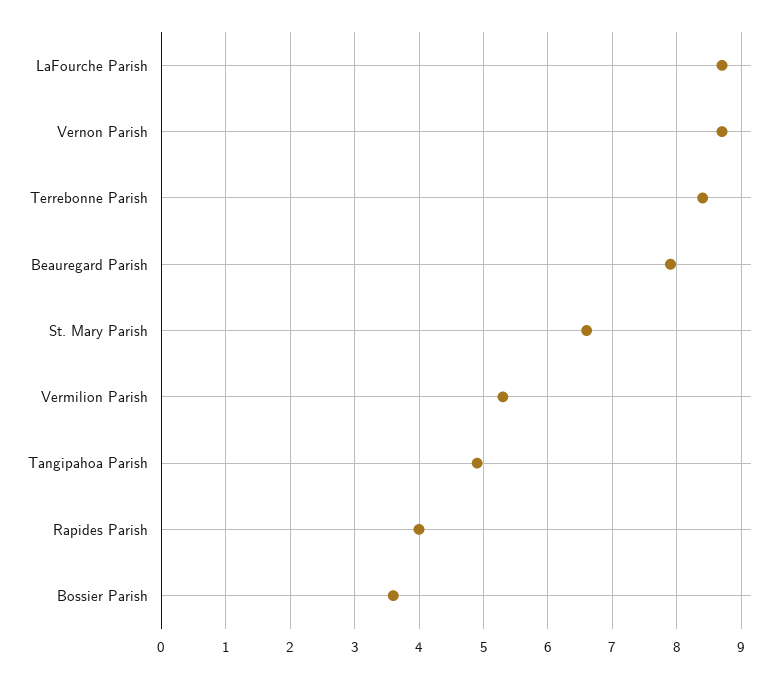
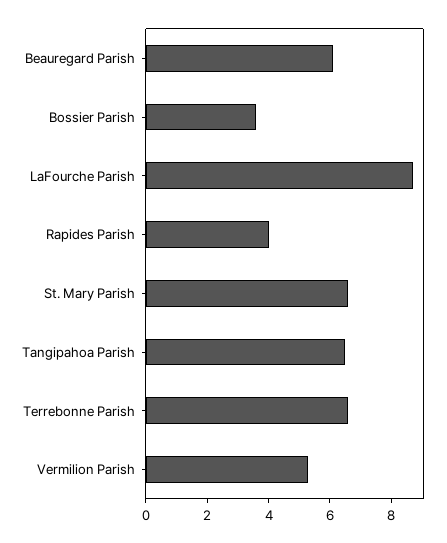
  {
    "LaFourche Parish": 8.7,
-   "Vernon Parish": 8.7,
-   "Terrebonne Parish": 8.4,
+   "Terrebonne Parish": 6.5,
-   "Beauregard Parish": 7.9,
+   "Beauregard Parish": 6,
    "St. Mary Parish": 6.6,
    "Vermilion Parish": 5.3,
-   "Tangipahoa Parish": 4.9,
+   "Tangipahoa Parish": 6.5,
    "Rapides Parish": 4,
    "Bossier Parish": 3.6
  }

